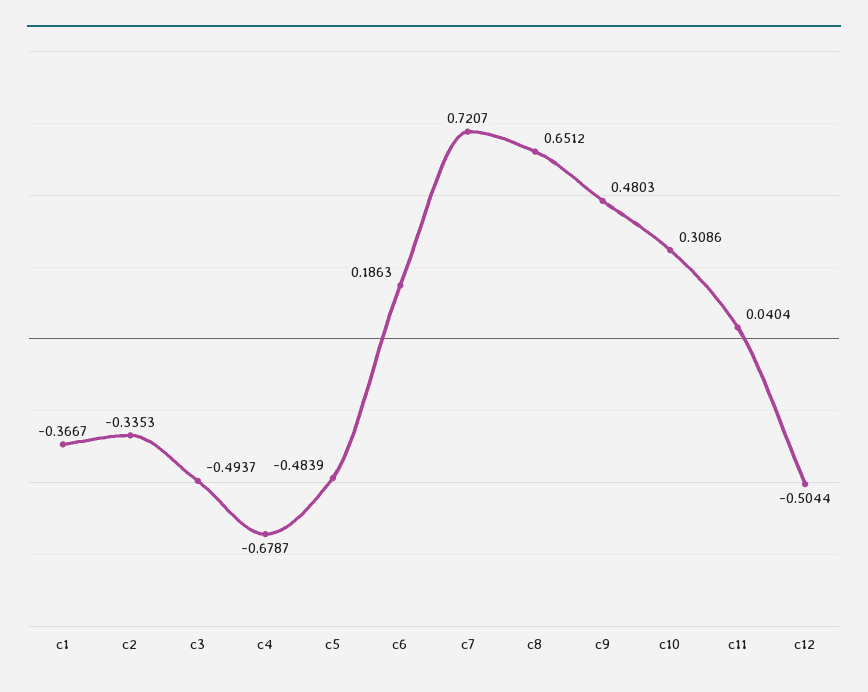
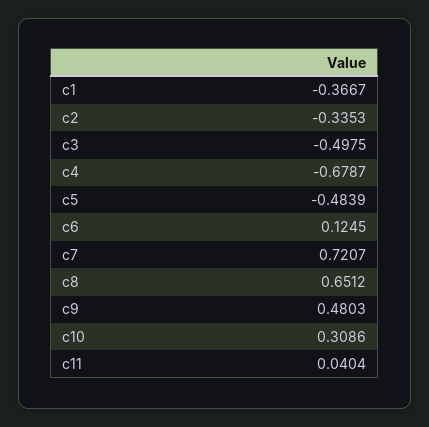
  {
    "c1": -0.3667,
    "c2": -0.3353,
-   "c3": -0.4937,
+   "c3": -0.4975,
    "c4": -0.6787,
    "c5": -0.4839,
-   "c6": 0.1863,
+   "c6": 0.1245,
    "c7": 0.7207,
    "c8": 0.6512,
    "c9": 0.4803,
    "c10": 0.3086,
-   "c11": 0.0404,
+   "c11": 0.0404
-   "c12": -0.5044
  }

